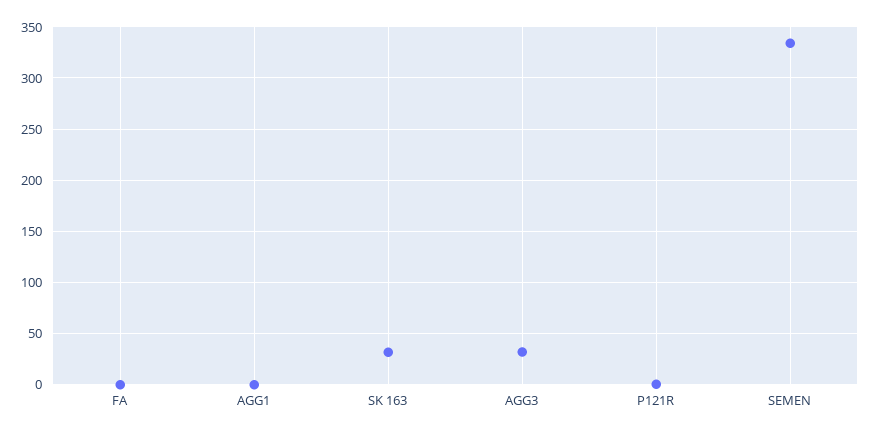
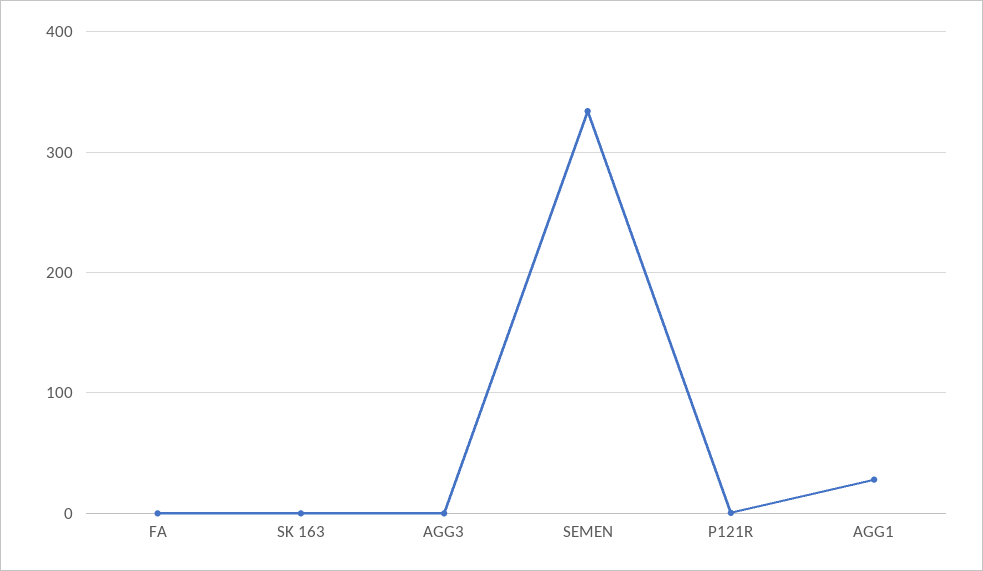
  {
    "FA": 0,
-   "AGG1": 0,
+   "AGG1": 30,
-   "SK 163": 30,
+   "SK 163": 0,
-   "AGG3": 30,
+   "AGG3": 0,
    "P121R": 0,
    "SEMEN": 330
  }

